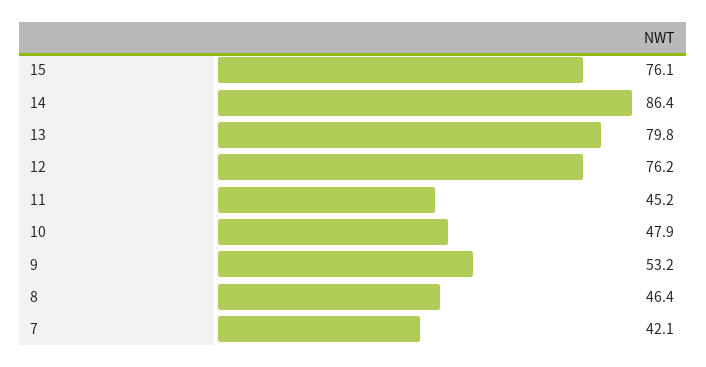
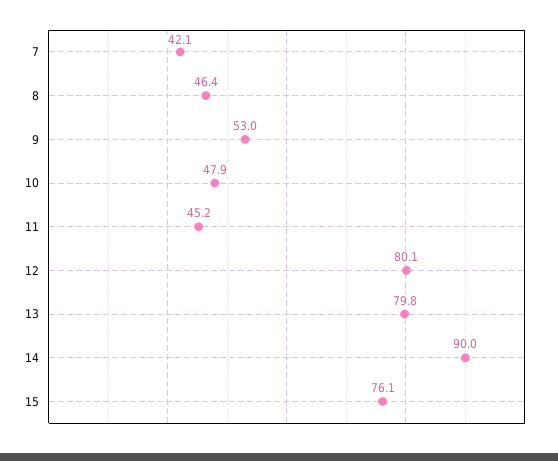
  {
    "15": 76.1,
-   "14": 86.4,
+   "14": 90,
    "13": 79.8,
-   "12": 76.2,
+   "12": 80.1,
    "11": 45.2,
    "10": 47.9,
-   "9": 53.2,
+   "9": 53,
    "8": 46.4,
    "7": 42.1
  }

